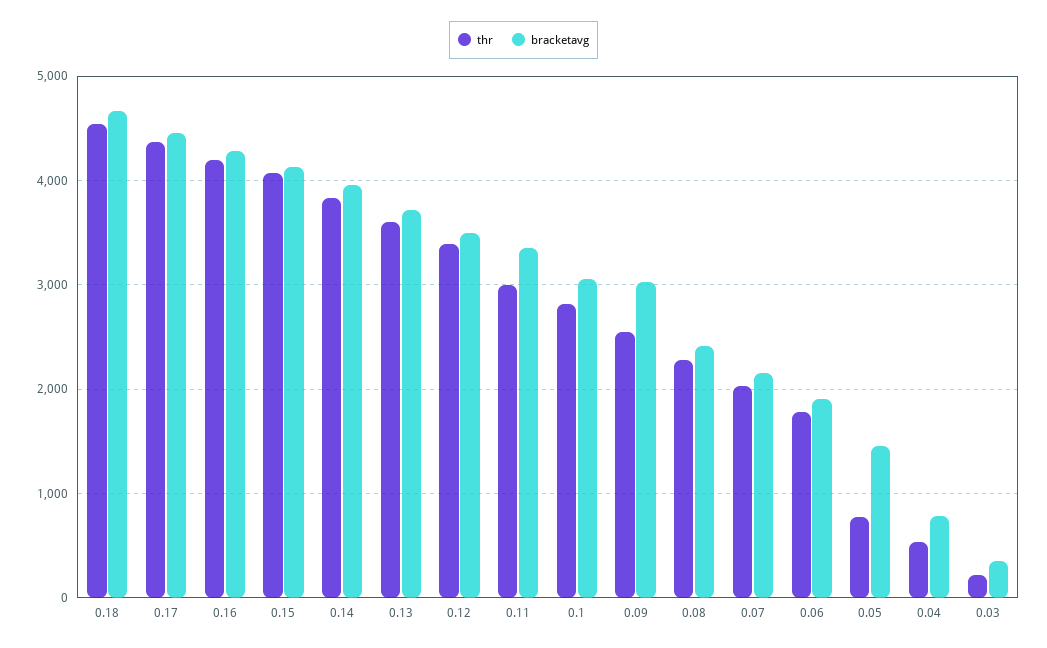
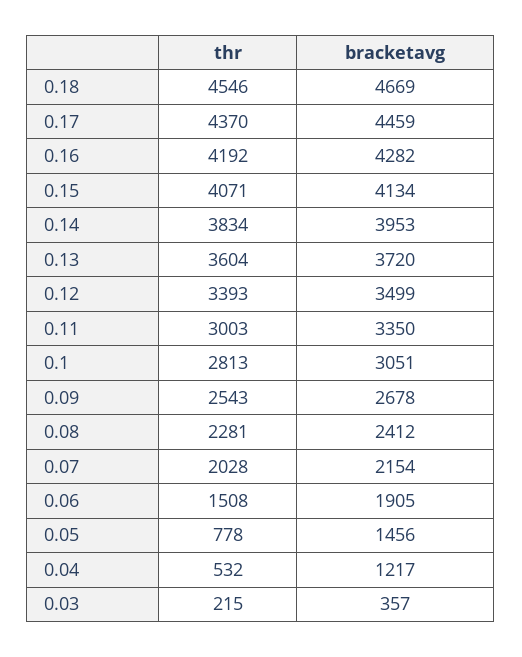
  {
    "thr": {
      "0.18": 4546,
      "0.17": 4370,
      "0.16": 4192,
      "0.15": 4071,
      "0.14": 3834,
      "0.13": 3604,
      "0.12": 3393,
      "0.11": 3003,
      "0.1": 2813,
      "0.09": 2543,
      "0.08": 2281,
      "0.07": 2028,
-     "0.06": 1800,
+     "0.06": 1508,
      "0.05": 778,
      "0.04": 532,
      "0.03": 215
    },
    "bracketavg": {
      "0.18": 4669,
      "0.17": 4459,
      "0.16": 4282,
      "0.15": 4134,
      "0.14": 3953,
      "0.13": 3720,
      "0.12": 3499,
      "0.11": 3350,
      "0.1": 3051,
-     "0.09": 3000,
+     "0.09": 2678,
      "0.08": 2412,
      "0.07": 2154,
      "0.06": 1905,
      "0.05": 1456,
-     "0.04": 800,
+     "0.04": 1217,
      "0.03": 357
    }
  }

